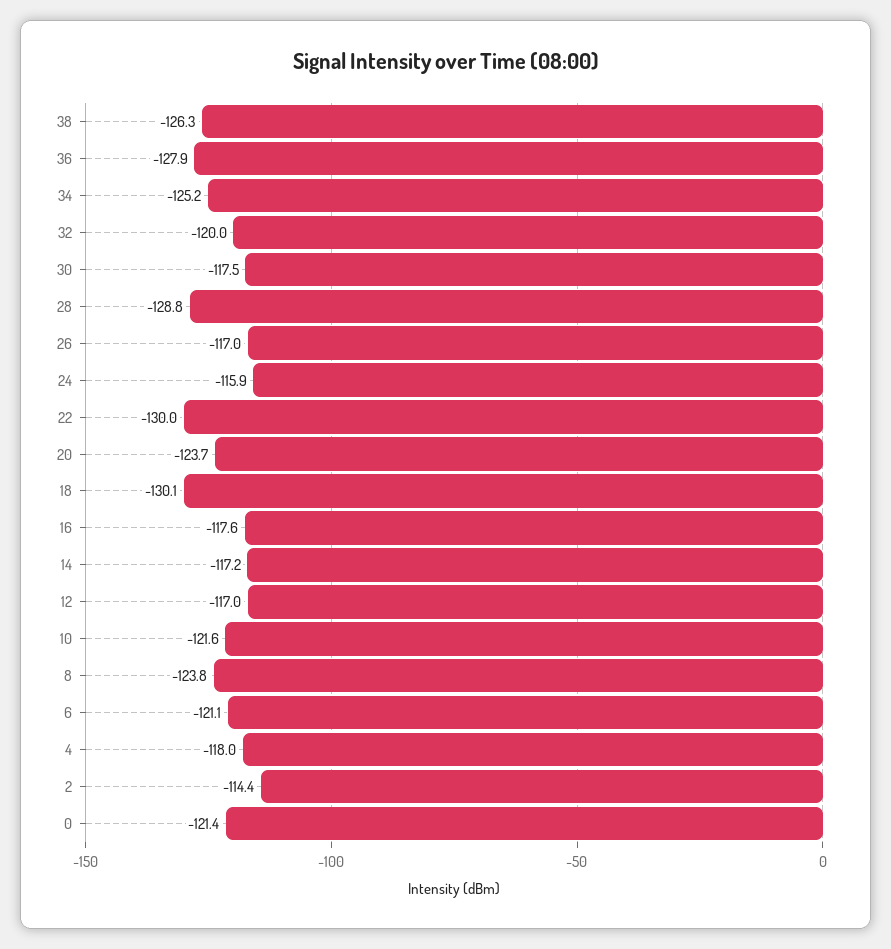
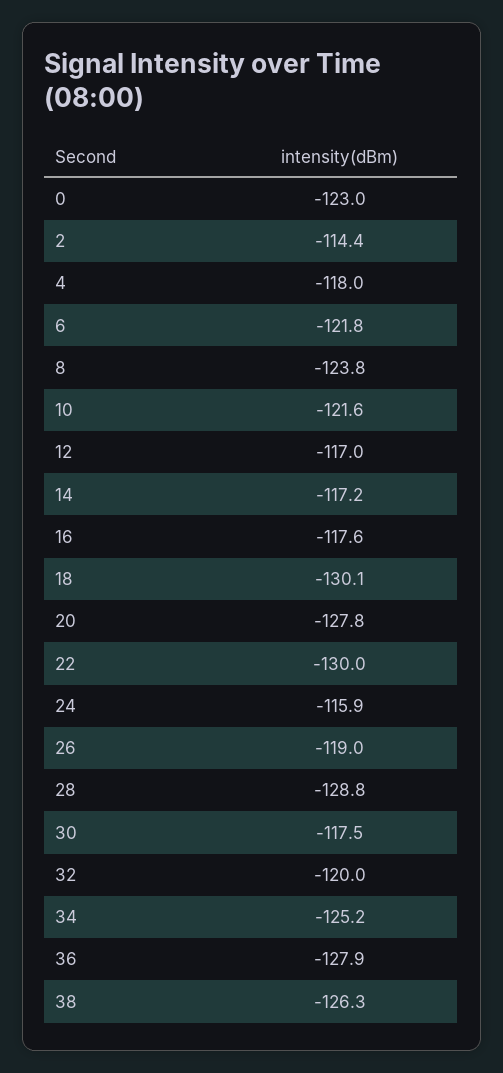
  {
    "38": -126.3,
    "36": -127.9,
    "34": -125.2,
    "32": -120,
    "30": -117.5,
    "28": -128.8,
-   "26": -117,
+   "26": -119,
    "24": -115.9,
    "22": -130,
-   "20": -123.7,
+   "20": -127.8,
    "18": -130.1,
    "16": -117.6,
    "14": -117.2,
    "12": -117,
    "10": -121.6,
    "8": -123.8,
-   "6": -121.1,
+   "6": -121.8,
    "4": -118,
    "2": -114.4,
-   "0": -121.4
+   "0": -123
  }

